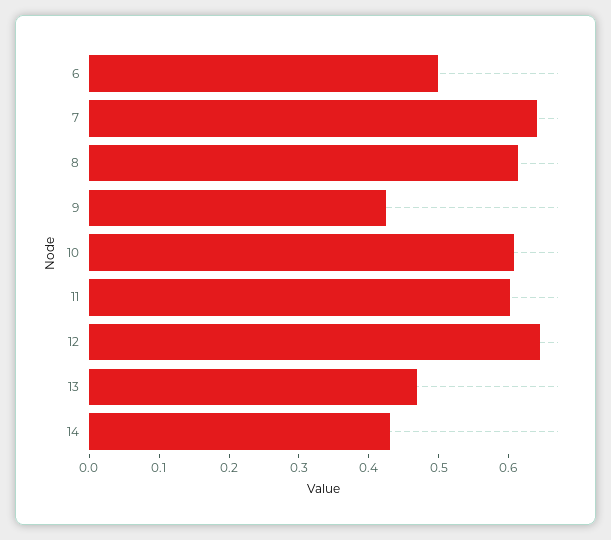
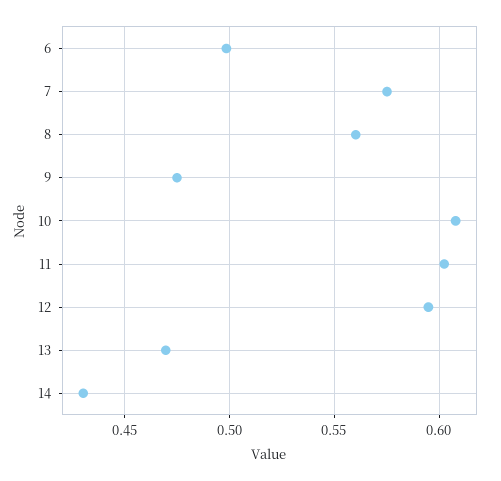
  {
    "6": 0.5,
-   "7": 0.64,
+   "7": 0.575,
-   "8": 0.62,
+   "8": 0.56,
-   "9": 0.42,
+   "9": 0.475,
    "10": 0.61,
    "11": 0.6,
-   "12": 0.64,
+   "12": 0.595,
    "13": 0.47,
    "14": 0.43
  }

